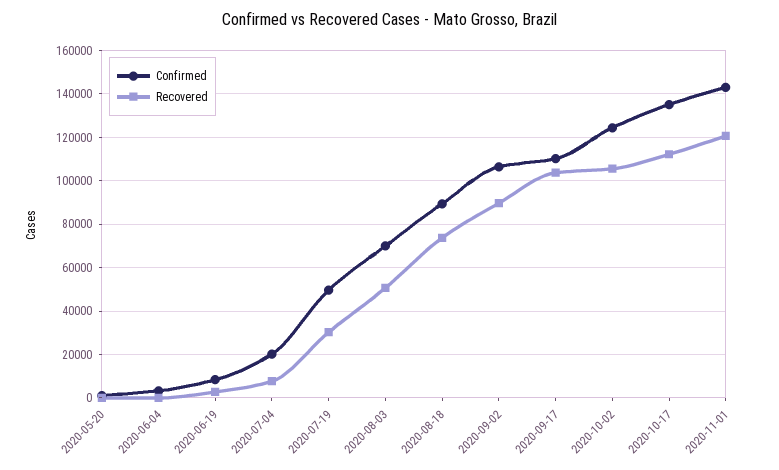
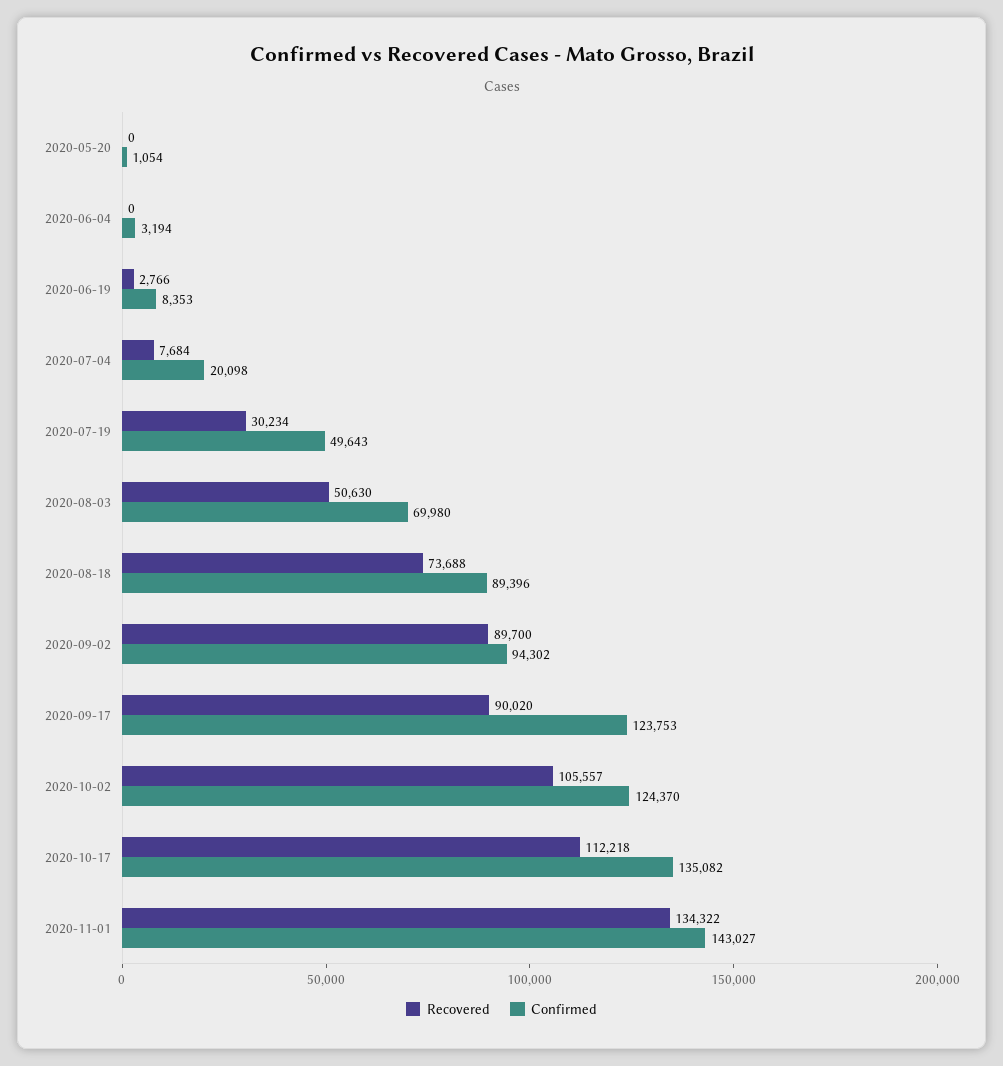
  {
    "Confirmed": {
      "2020-05-20": 1054,
      "2020-06-04": 3194,
      "2020-06-19": 8353,
      "2020-07-04": 20098,
      "2020-07-19": 49643,
      "2020-08-03": 69980,
      "2020-08-18": 89396,
-     "2020-09-02": 105000,
+     "2020-09-02": 94302,
-     "2020-09-17": 110000,
+     "2020-09-17": 123753,
      "2020-10-02": 124370,
      "2020-10-17": 135082,
      "2020-11-01": 143027
    },
    "Recovered": {
      "2020-05-20": 0,
      "2020-06-04": 0,
      "2020-06-19": 2766,
      "2020-07-04": 7684,
      "2020-07-19": 30234,
      "2020-08-03": 50630,
      "2020-08-18": 73688,
      "2020-09-02": 89700,
-     "2020-09-17": 105000,
+     "2020-09-17": 90020,
      "2020-10-02": 105557,
      "2020-10-17": 112218,
-     "2020-11-01": 120000
+     "2020-11-01": 134322
    }
  }

